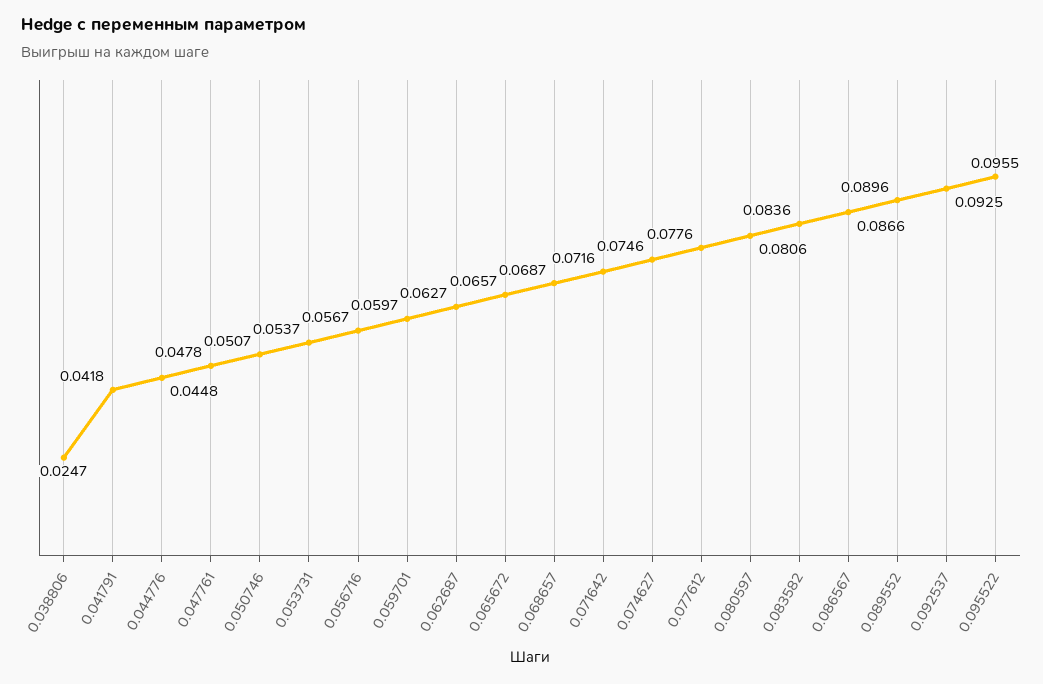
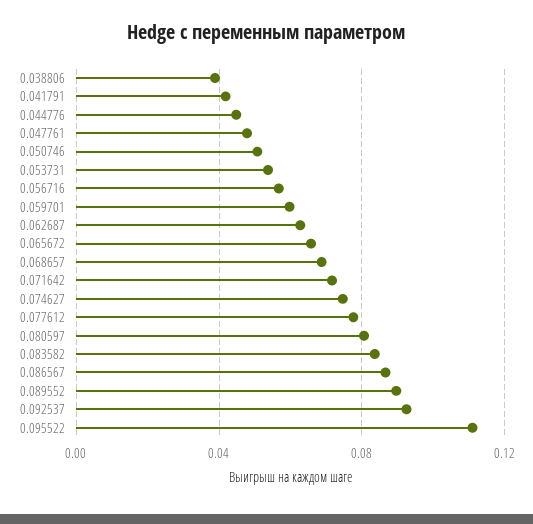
  {
-   "0.038806": 0.0247,
+   "0.038806": 0.04,
    "0.041791": 0.0418,
    "0.044776": 0.0448,
    "0.047761": 0.0478,
    "0.050746": 0.0507,
    "0.053731": 0.0537,
    "0.056716": 0.0567,
    "0.059701": 0.0597,
    "0.062687": 0.0627,
    "0.065672": 0.0657,
    "0.068657": 0.0687,
    "0.071642": 0.0716,
    "0.074627": 0.0746,
    "0.077612": 0.0776,
    "0.080597": 0.0806,
    "0.083582": 0.0836,
    "0.086567": 0.0866,
    "0.089552": 0.0896,
    "0.092537": 0.0925,
-   "0.095522": 0.0955
+   "0.095522": 0.11
  }

